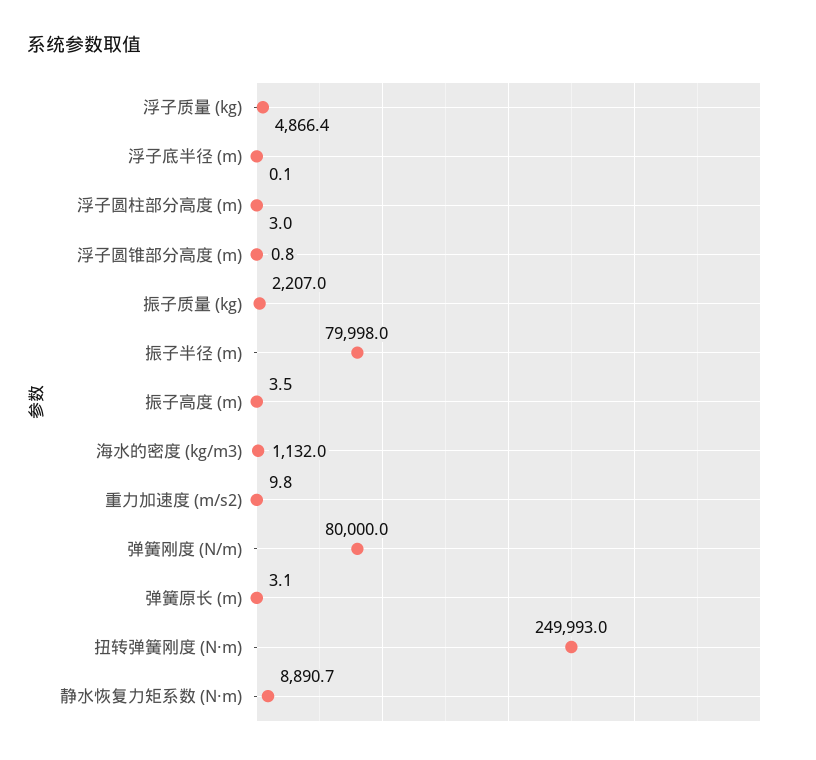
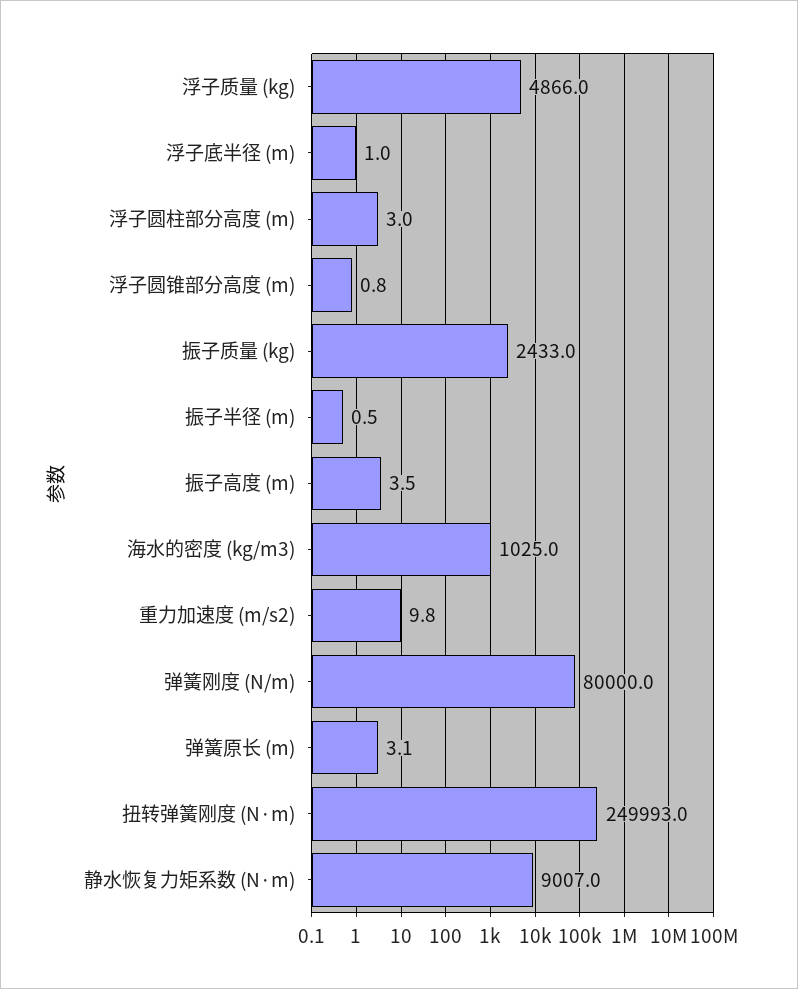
  {
-   "浮子质量 (kg)": 4866.4,
+   "浮子质量 (kg)": 4866,
-   "浮子底半径 (m)": 0.1,
+   "浮子底半径 (m)": 1,
    "浮子圆柱部分高度 (m)": 3,
    "浮子圆锥部分高度 (m)": 0.8,
-   "振子质量 (kg)": 2207,
+   "振子质量 (kg)": 2433,
-   "振子半径 (m)": 79998,
+   "振子半径 (m)": 0.5,
    "振子高度 (m)": 3.5,
-   "海水的密度 (kg/m3)": 1132,
+   "海水的密度 (kg/m3)": 1025,
    "重力加速度 (m/s2)": 9.8,
    "弹簧刚度 (N/m)": 80000,
    "弹簧原长 (m)": 3.1,
    "扭转弹簧刚度 (N·m)": 249993,
-   "静水恢复力矩系数 (N·m)": 8890.7
+   "静水恢复力矩系数 (N·m)": 9007
  }

